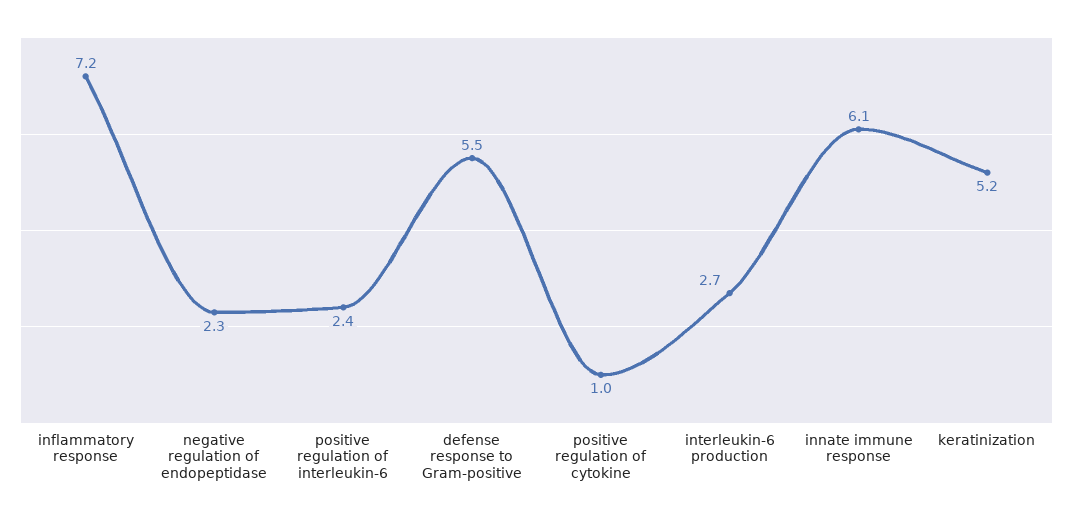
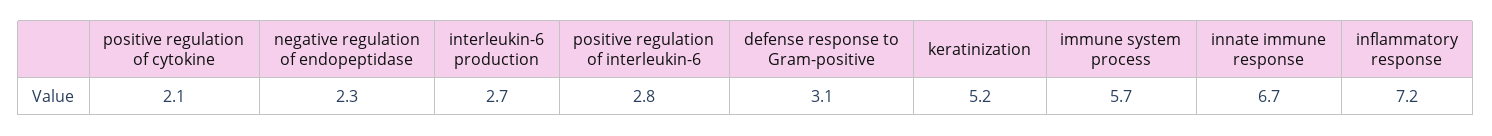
  {
    "inflammatory response": 7.2,
    "negative regulation of endopeptidase": 2.3,
-   "positive regulation of interleukin-6": 2.4,
+   "positive regulation of interleukin-6": 2.8,
-   "defense response to Gram-positive": 5.5,
+   "defense response to Gram-positive": 3.1,
-   "positive regulation of cytokine": 1,
+   "positive regulation of cytokine": 2.1,
    "interleukin-6 production": 2.7,
-   "innate immune response": 6.1,
+   "innate immune response": 6.7,
-   "keratinization": 5.2
+   "keratinization": 5.2,
+   "immune system process": 5.7
  }

